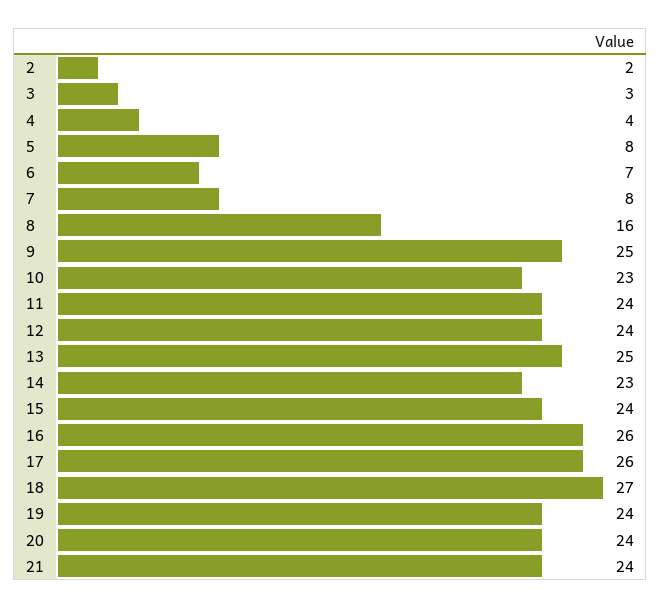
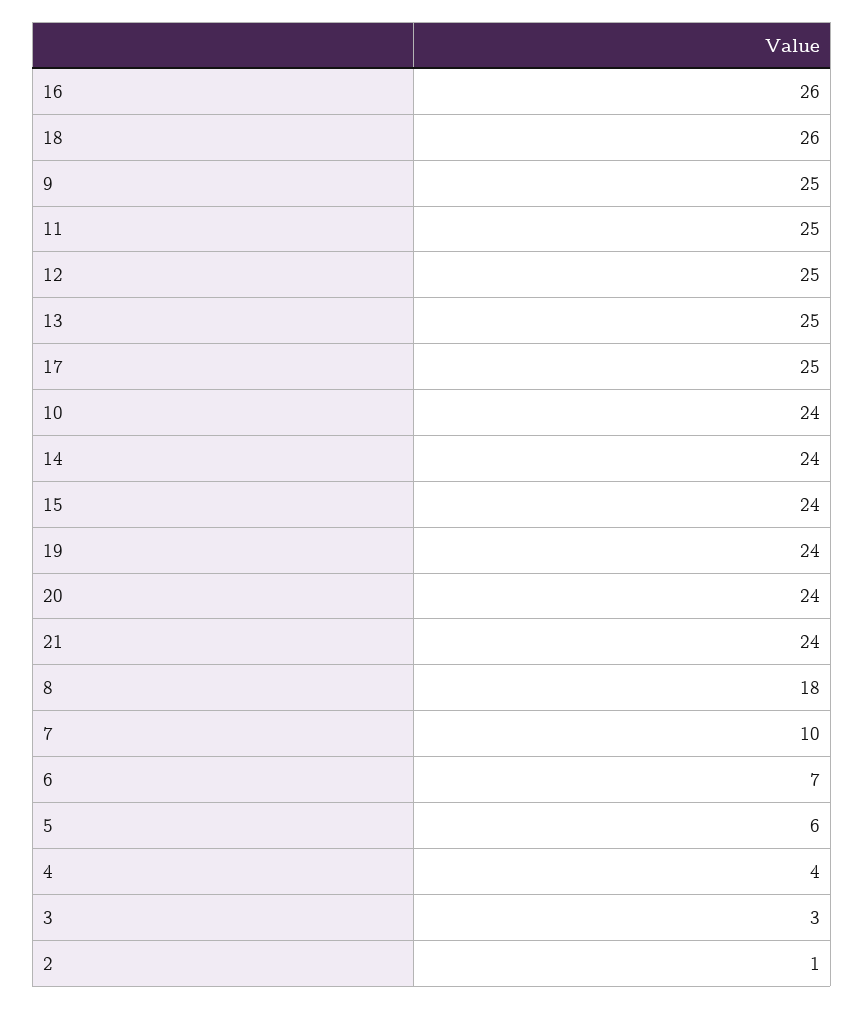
  {
-   "2": 2,
+   "2": 1,
    "3": 3,
    "4": 4,
-   "5": 8,
+   "5": 6,
    "6": 7,
-   "7": 8,
+   "7": 10,
-   "8": 16,
+   "8": 18,
    "9": 25,
-   "10": 23,
+   "10": 24,
-   "11": 24,
+   "11": 25,
-   "12": 24,
+   "12": 25,
    "13": 25,
-   "14": 23,
+   "14": 24,
    "15": 24,
    "16": 26,
-   "17": 26,
+   "17": 25,
-   "18": 27,
+   "18": 26,
    "19": 24,
    "20": 24,
    "21": 24
  }

